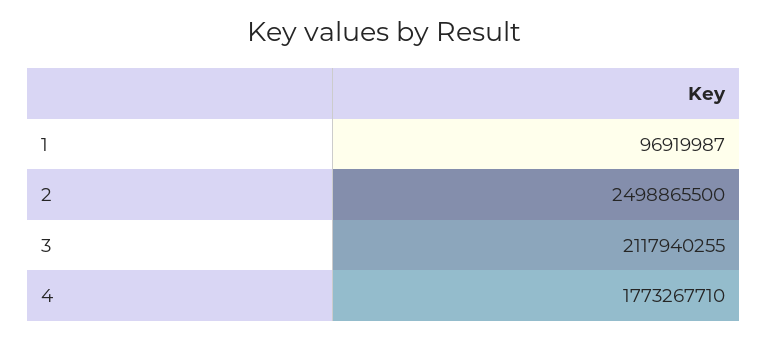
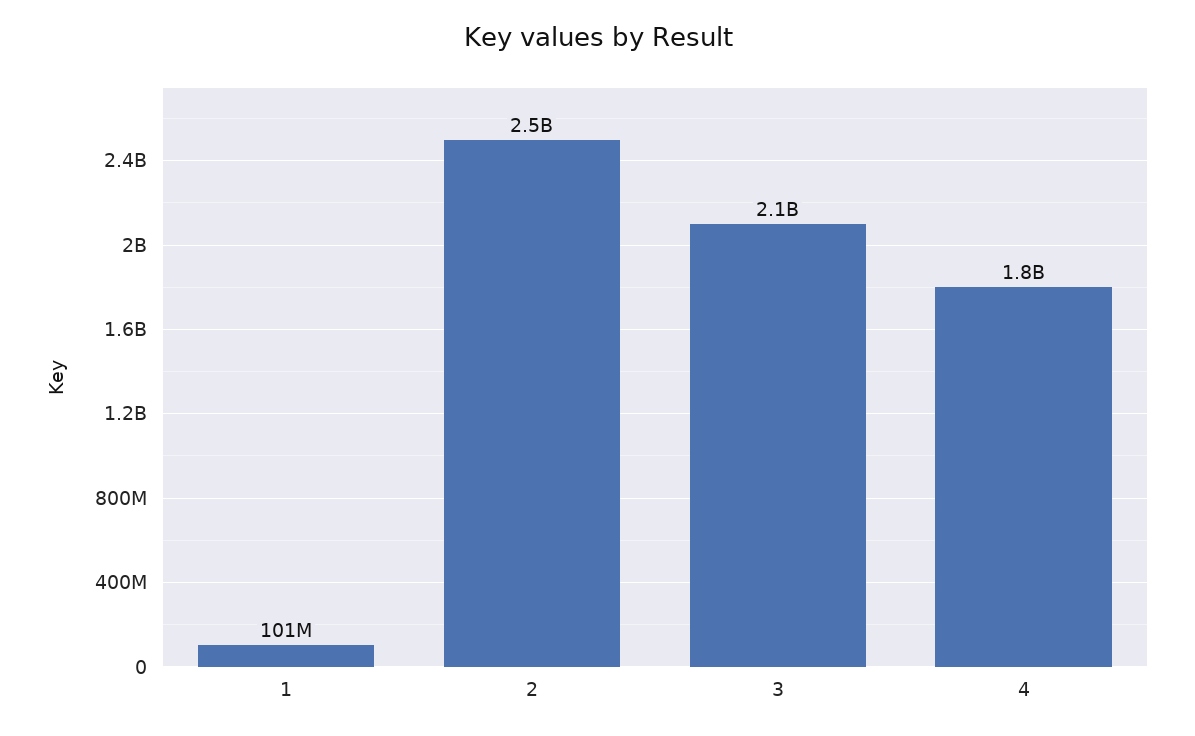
  {
-   "1": 96919987,
+   "1": 101000000,
    "2": 2498865500,
    "3": 2117940255,
    "4": 1773267710
  }

